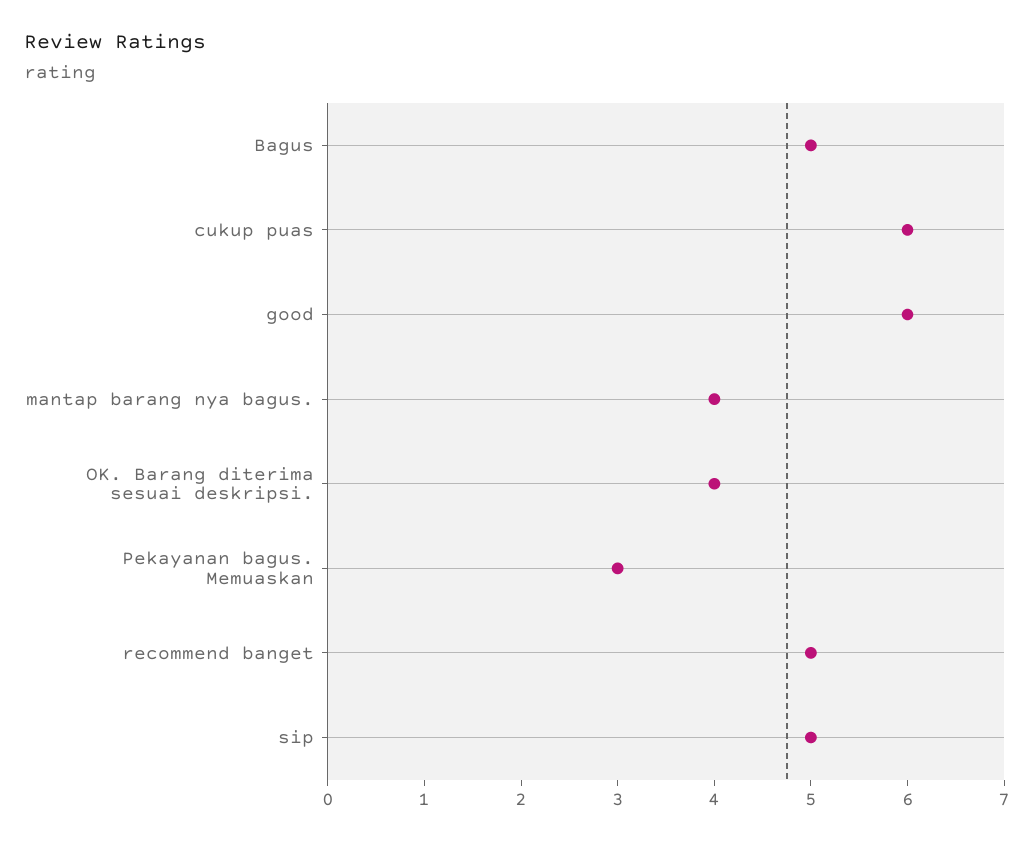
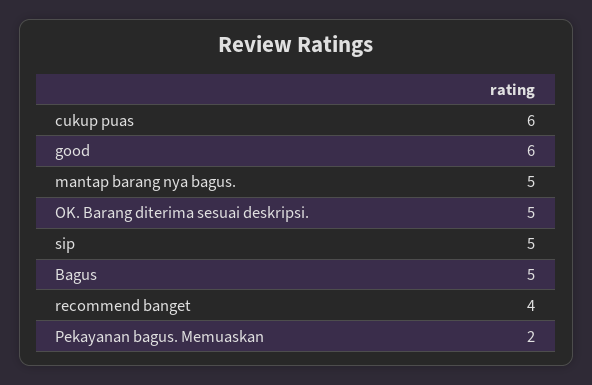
  {
    "Bagus": 5,
    "cukup puas": 6,
    "good": 6,
-   "mantap barang nya bagus.": 4,
+   "mantap barang nya bagus.": 5,
-   "OK. Barang diterima sesuai deskripsi.": 4,
+   "OK. Barang diterima sesuai deskripsi.": 5,
-   "Pekayanan bagus. Memuaskan": 3,
+   "Pekayanan bagus. Memuaskan": 2,
-   "recommend banget": 5,
+   "recommend banget": 4,
    "sip": 5
  }

